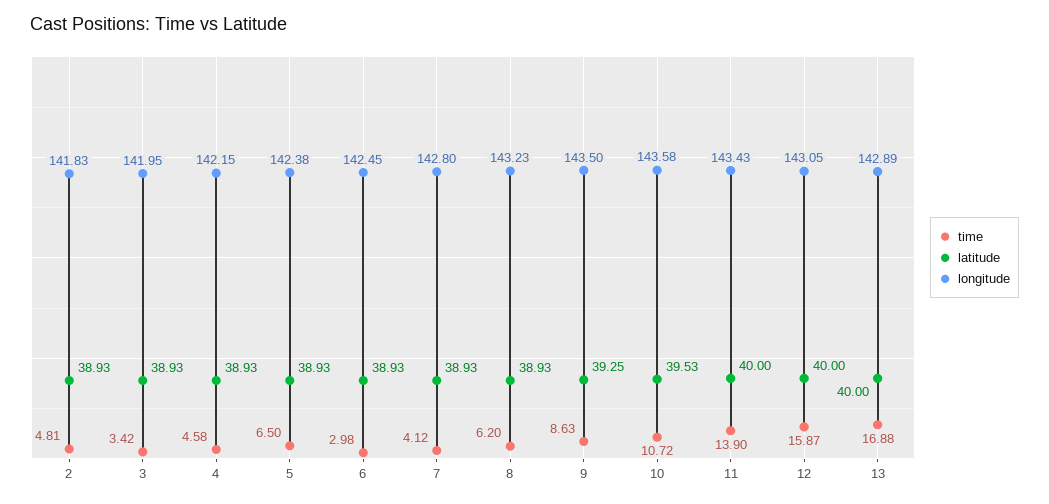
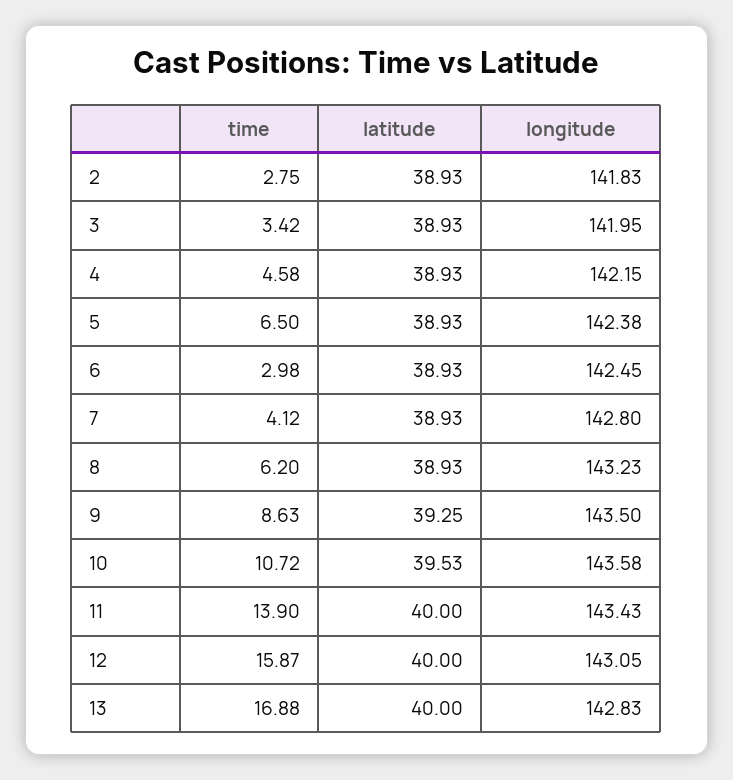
  {
    "time": {
-     "2": 4.81,
+     "2": 2.75,
      "3": 3.42,
      "4": 4.58,
      "5": 6.5,
      "6": 2.98,
      "7": 4.12,
      "8": 6.2,
      "9": 8.63,
      "10": 10.72,
      "11": 13.9,
      "12": 15.87,
      "13": 16.88
    },
    "latitude": {
      "2": 38.93,
      "3": 38.93,
      "4": 38.93,
      "5": 38.93,
      "6": 38.93,
      "7": 38.93,
      "8": 38.93,
      "9": 39.25,
      "10": 39.53,
      "11": 40,
      "12": 40,
      "13": 40
    },
    "longitude": {
      "2": 141.83,
      "3": 141.95,
      "4": 142.15,
      "5": 142.38,
      "6": 142.45,
      "7": 142.8,
      "8": 143.23,
      "9": 143.5,
      "10": 143.58,
      "11": 143.43,
      "12": 143.05,
-     "13": 142.89
+     "13": 142.83
    }
  }

